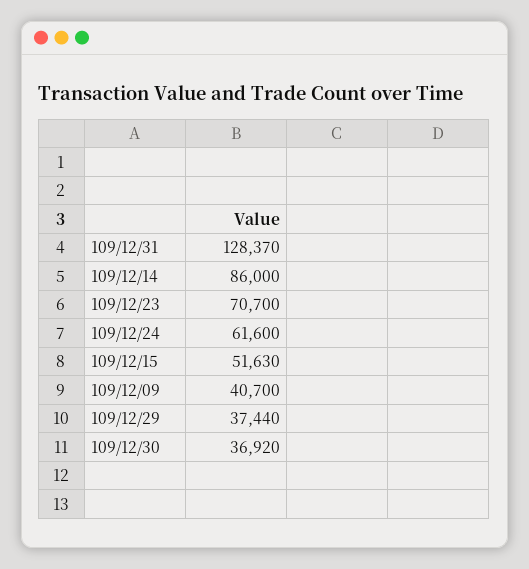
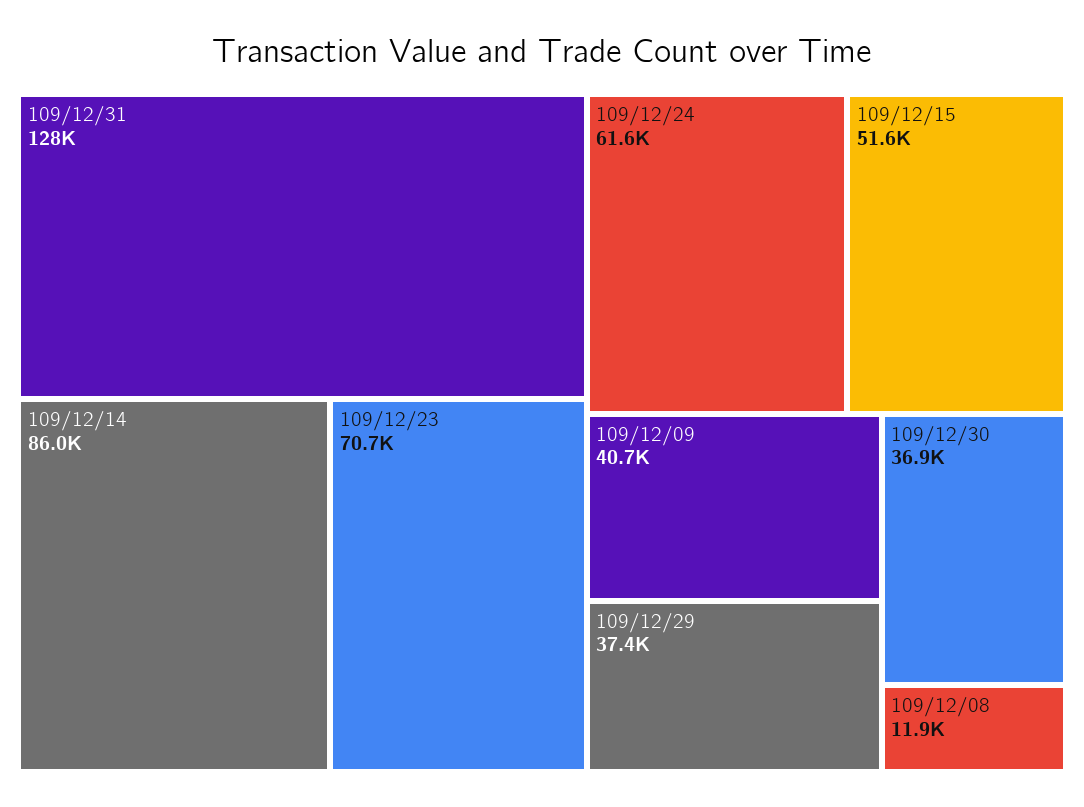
  {
    "109/12/31": 128370,
    "109/12/14": 86000,
    "109/12/23": 70700,
    "109/12/24": 61600,
    "109/12/15": 51630,
    "109/12/09": 40700,
    "109/12/29": 37440,
-   "109/12/30": 36920
+   "109/12/30": 36920,
+   "109/12/08": 11900
  }

